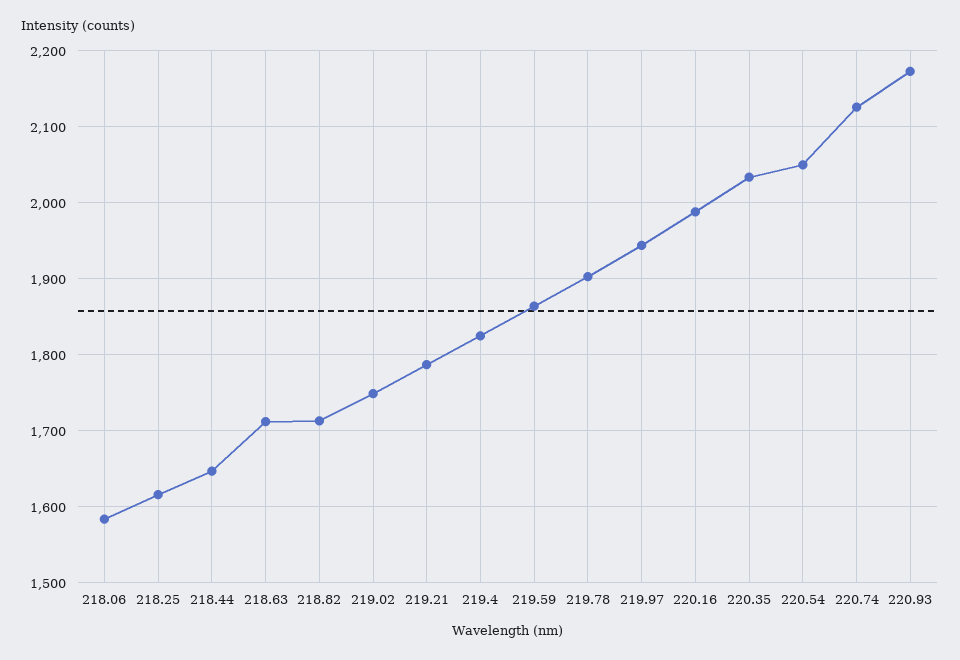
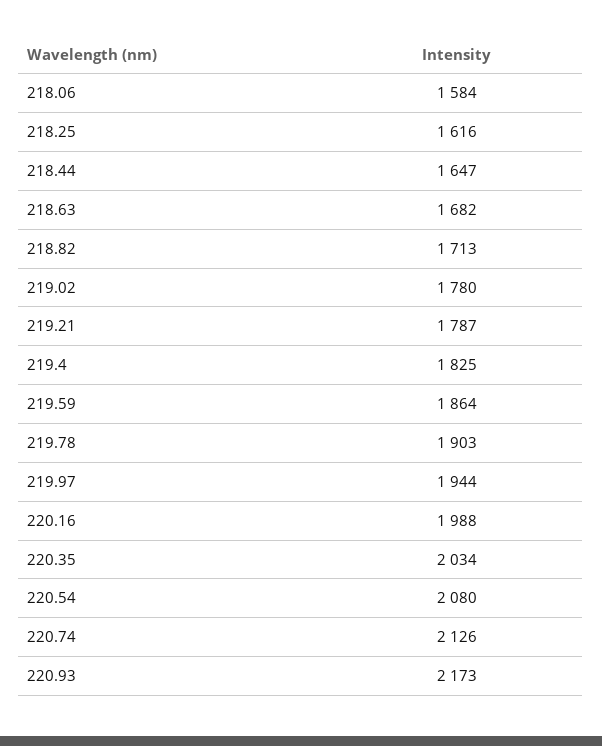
  {
    "218.06": 1584,
    "218.25": 1616,
    "218.44": 1647,
-   "218.63": 1710,
+   "218.63": 1682,
    "218.82": 1713,
-   "219.02": 1750,
+   "219.02": 1780,
    "219.21": 1787,
    "219.4": 1825,
    "219.59": 1864,
    "219.78": 1903,
    "219.97": 1944,
    "220.16": 1988,
    "220.35": 2034,
-   "220.54": 2050,
+   "220.54": 2080,
    "220.74": 2126,
    "220.93": 2173
  }

